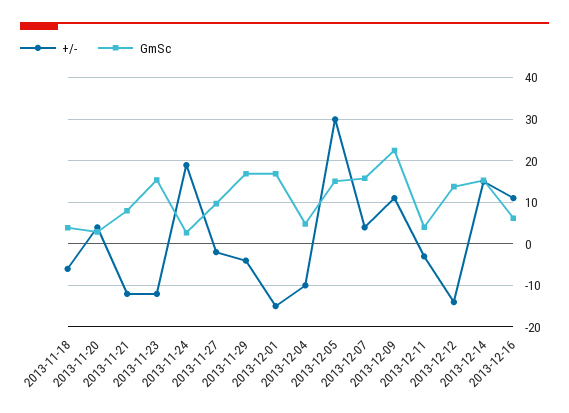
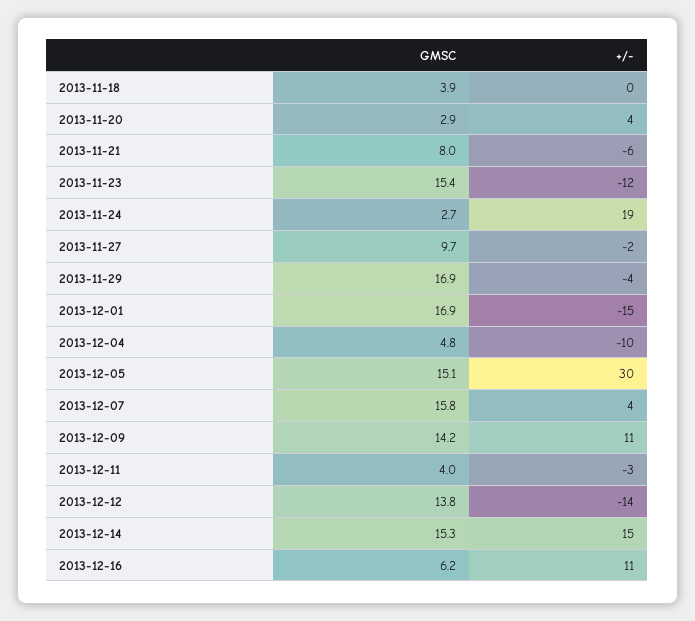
  {
    "+/-": {
-     "2013-11-18": -6,
+     "2013-11-18": 0,
      "2013-11-20": 4,
-     "2013-11-21": -12,
+     "2013-11-21": -6,
      "2013-11-23": -12,
      "2013-11-24": 19,
      "2013-11-27": -2,
      "2013-11-29": -4,
      "2013-12-01": -15,
      "2013-12-04": -10,
      "2013-12-05": 30,
      "2013-12-07": 4,
      "2013-12-09": 11,
      "2013-12-11": -3,
      "2013-12-12": -14,
      "2013-12-14": 15,
      "2013-12-16": 11
    },
    "GmSc": {
      "2013-11-18": 3.9,
      "2013-11-20": 2.9,
      "2013-11-21": 8,
      "2013-11-23": 15.4,
      "2013-11-24": 2.7,
      "2013-11-27": 9.7,
      "2013-11-29": 16.9,
      "2013-12-01": 16.9,
      "2013-12-04": 4.8,
      "2013-12-05": 15.1,
      "2013-12-07": 15.8,
-     "2013-12-09": 22,
+     "2013-12-09": 14.2,
      "2013-12-11": 4,
      "2013-12-12": 13.8,
      "2013-12-14": 15.3,
      "2013-12-16": 6.2
    }
  }

